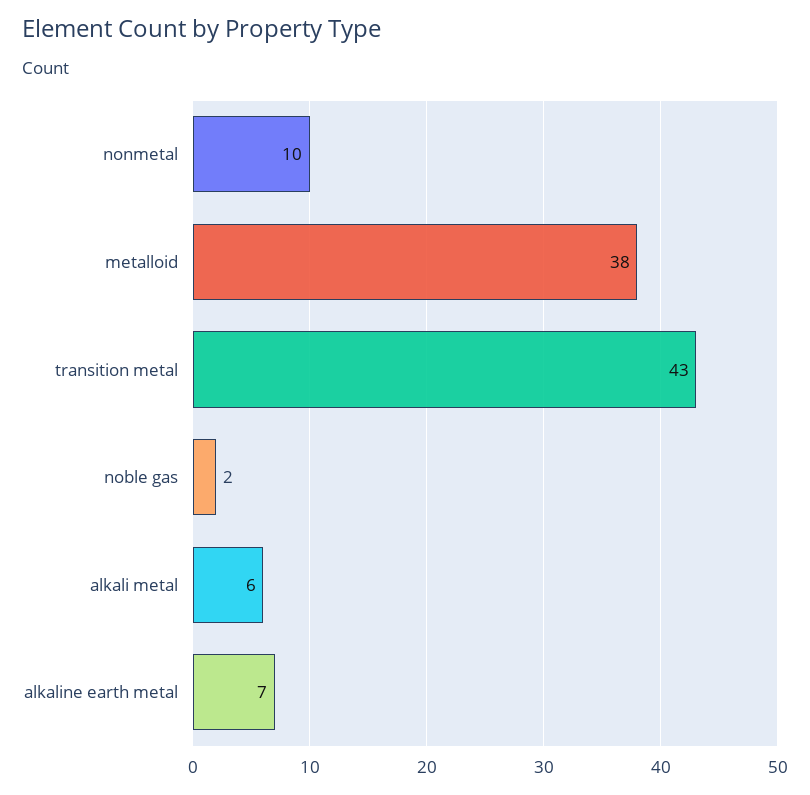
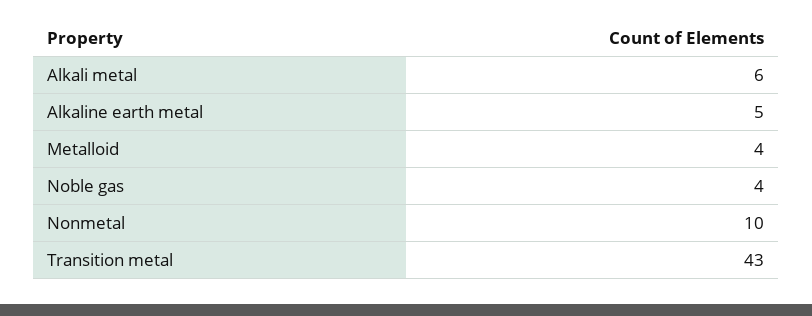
  {
    "nonmetal": 10,
-   "metalloid": 38,
+   "metalloid": 4,
    "transition metal": 43,
-   "noble gas": 2,
+   "noble gas": 4,
    "alkali metal": 6,
-   "alkaline earth metal": 7
+   "alkaline earth metal": 5
  }

